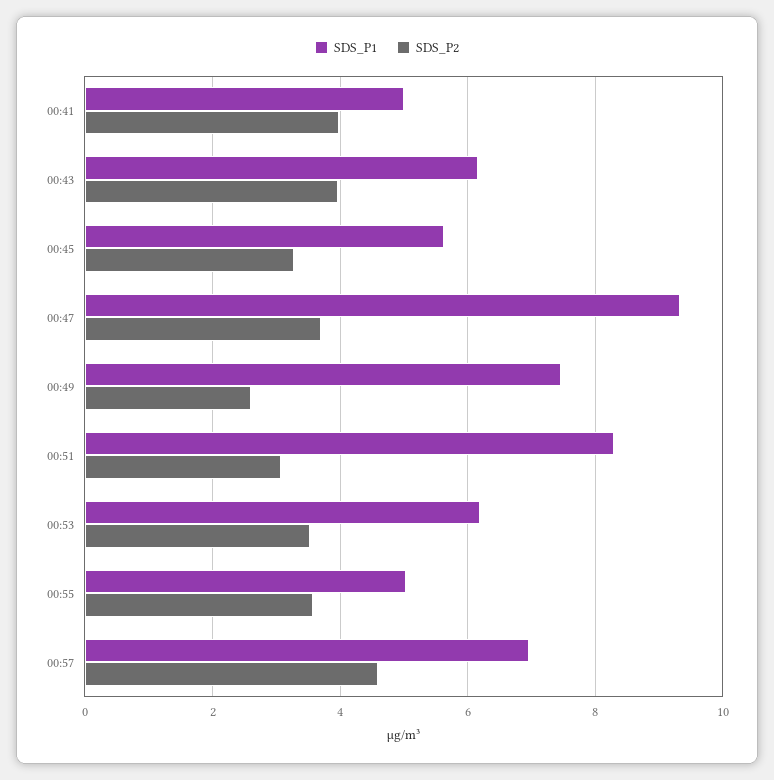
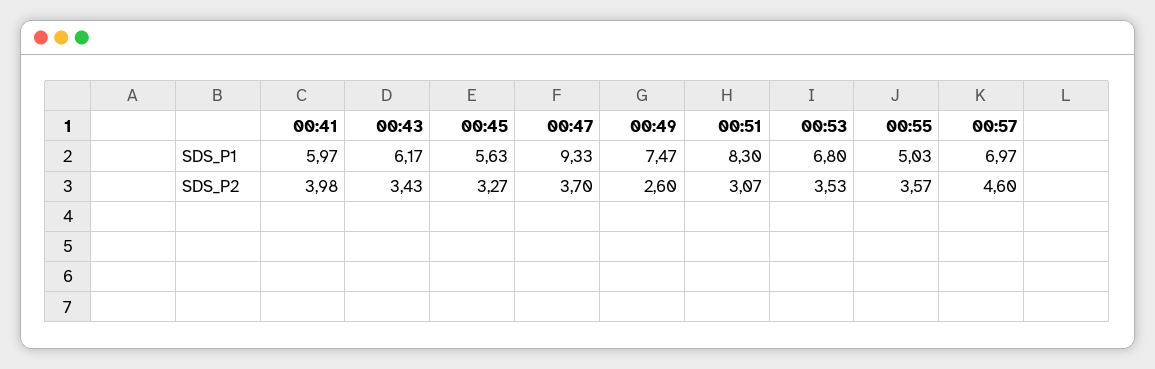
  {
    "SDS_P1": {
-     "00:41": 5,
+     "00:41": 5.97,
      "00:43": 6.17,
      "00:45": 5.63,
      "00:47": 9.33,
      "00:49": 7.47,
      "00:51": 8.3,
-     "00:53": 6.2,
+     "00:53": 6.8,
      "00:55": 5.03,
      "00:57": 6.97
    },
    "SDS_P2": {
      "00:41": 3.98,
-     "00:43": 4,
+     "00:43": 3.43,
      "00:45": 3.27,
      "00:47": 3.7,
      "00:49": 2.6,
      "00:51": 3.07,
      "00:53": 3.53,
      "00:55": 3.57,
      "00:57": 4.6
    }
  }

